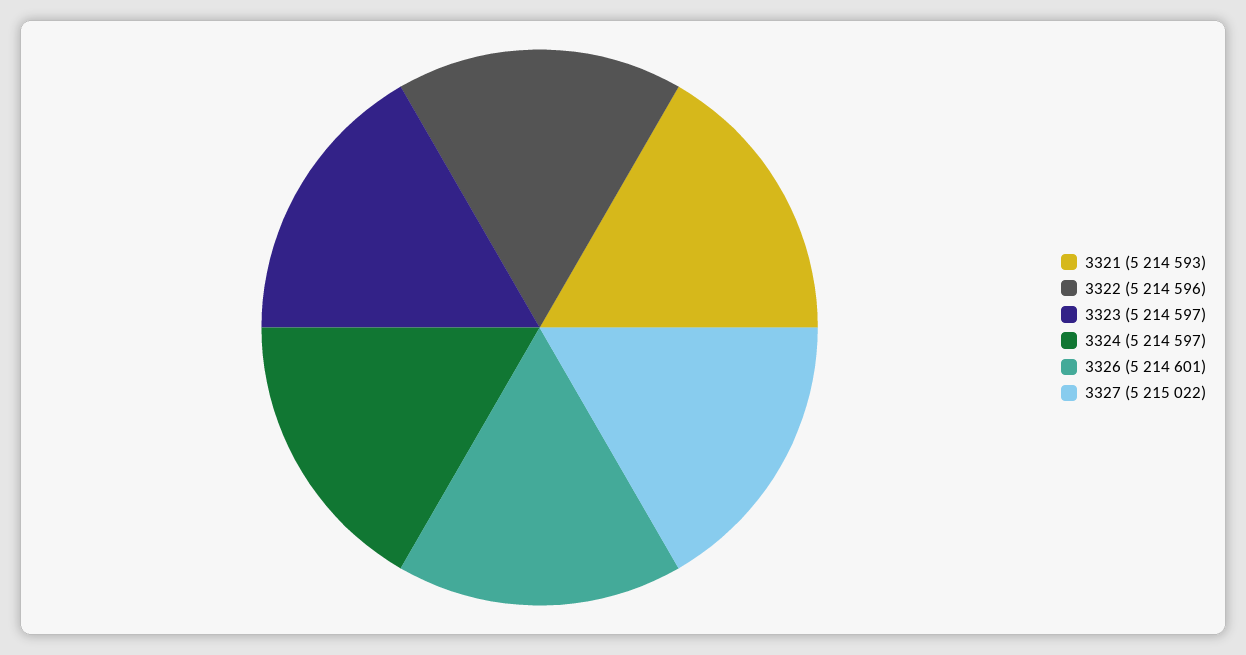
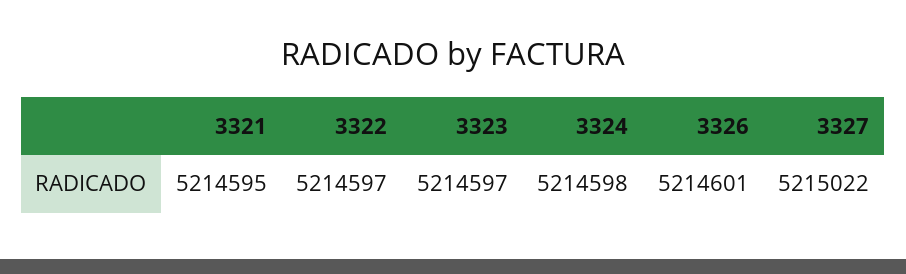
  {
-   "3321": 5214593,
+   "3321": 5214595,
-   "3322": 5214596,
+   "3322": 5214597,
    "3323": 5214597,
-   "3324": 5214597,
+   "3324": 5214598,
    "3326": 5214601,
    "3327": 5215022
  }

